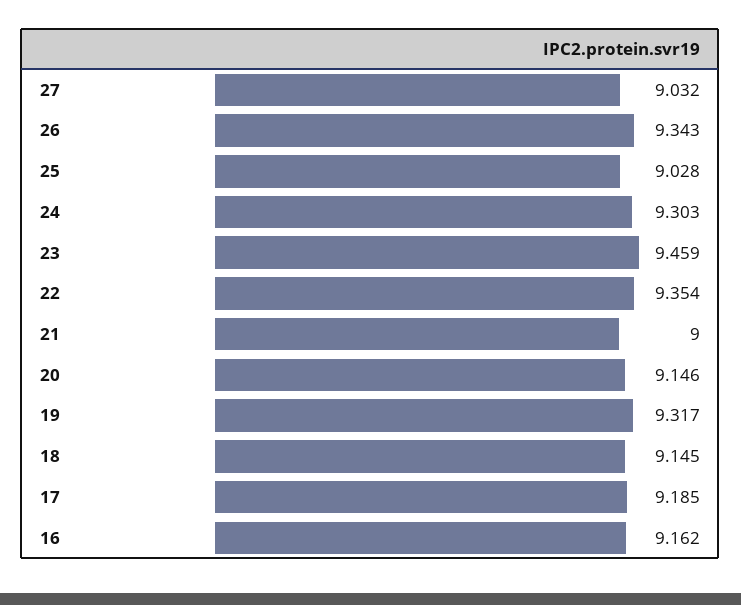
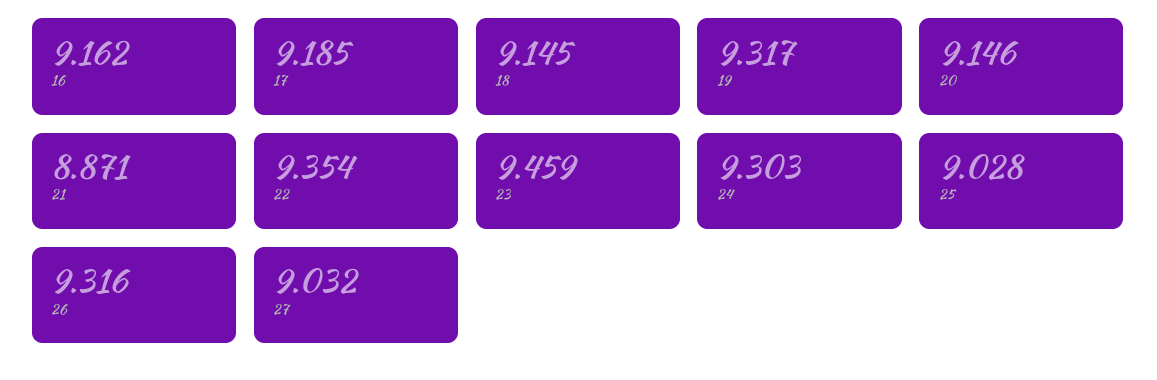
  {
    "27": 9.032,
-   "26": 9.343,
+   "26": 9.316,
    "25": 9.028,
    "24": 9.303,
    "23": 9.459,
    "22": 9.354,
-   "21": 9,
+   "21": 8.871,
    "20": 9.146,
    "19": 9.317,
    "18": 9.145,
    "17": 9.185,
    "16": 9.162
  }

